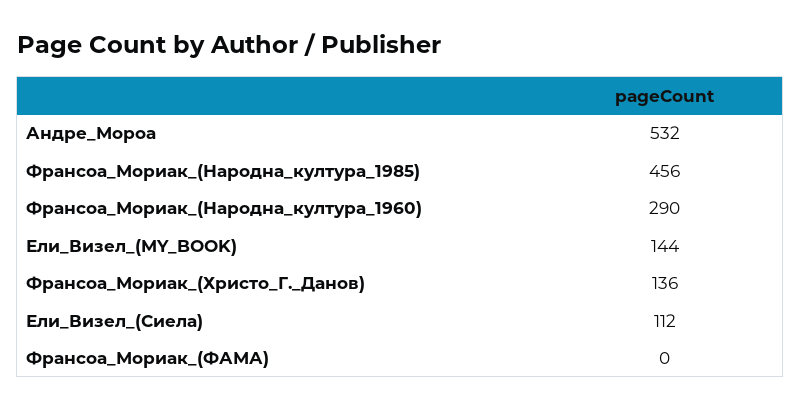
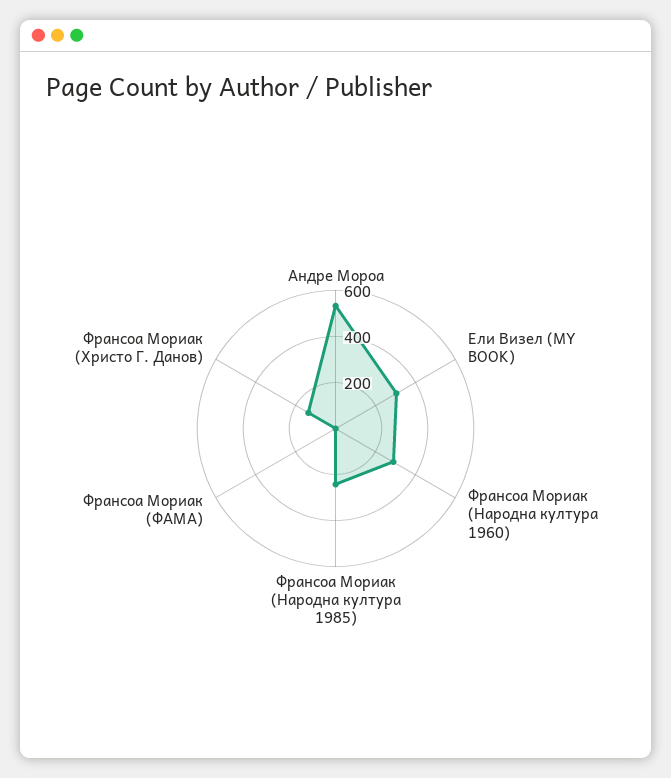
  {
    "Андре_Мороа": 532,
-   "Франсоа_Мориак_(Народна_култура_1985)": 456,
+   "Франсоа_Мориак_(Народна_култура_1985)": 250,
    "Франсоа_Мориак_(Народна_култура_1960)": 290,
-   "Ели_Визел_(MY_BOOK)": 144,
+   "Ели_Визел_(MY_BOOK)": 300,
    "Франсоа_Мориак_(Христо_Г._Данов)": 136,
-   "Ели_Визел_(Сиела)": 112,
    "Франсоа_Мориак_(ФАМА)": 0
  }

